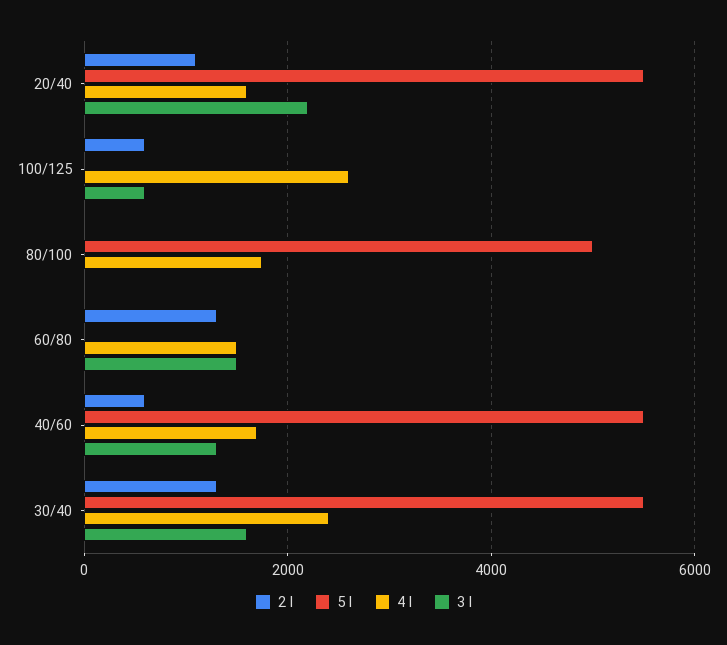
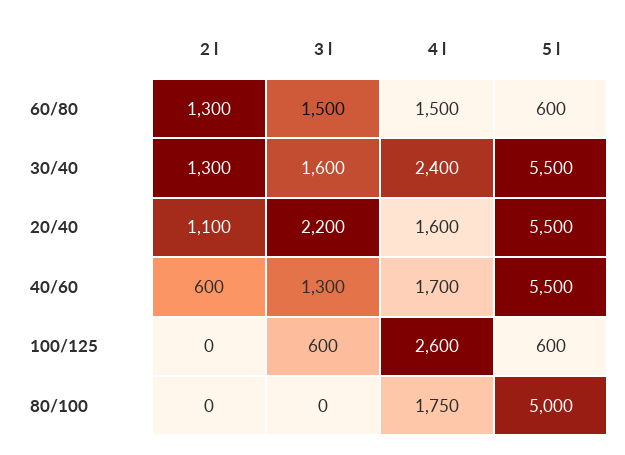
  {
    "2 l": {
      "20/40": 1100,
-     "100/125": 600,
+     "100/125": 0,
      "80/100": 0,
      "60/80": 1300,
      "40/60": 600,
      "30/40": 1300
    },
    "5 l": {
      "20/40": 5500,
-     "100/125": 0,
+     "100/125": 600,
      "80/100": 5000,
-     "60/80": 0,
+     "60/80": 600,
      "40/60": 5500,
      "30/40": 5500
    },
    "4 l": {
      "20/40": 1600,
      "100/125": 2600,
      "80/100": 1750,
      "60/80": 1500,
      "40/60": 1700,
      "30/40": 2400
    },
    "3 l": {
      "20/40": 2200,
      "100/125": 600,
      "80/100": 0,
      "60/80": 1500,
      "40/60": 1300,
      "30/40": 1600
    }
  }

